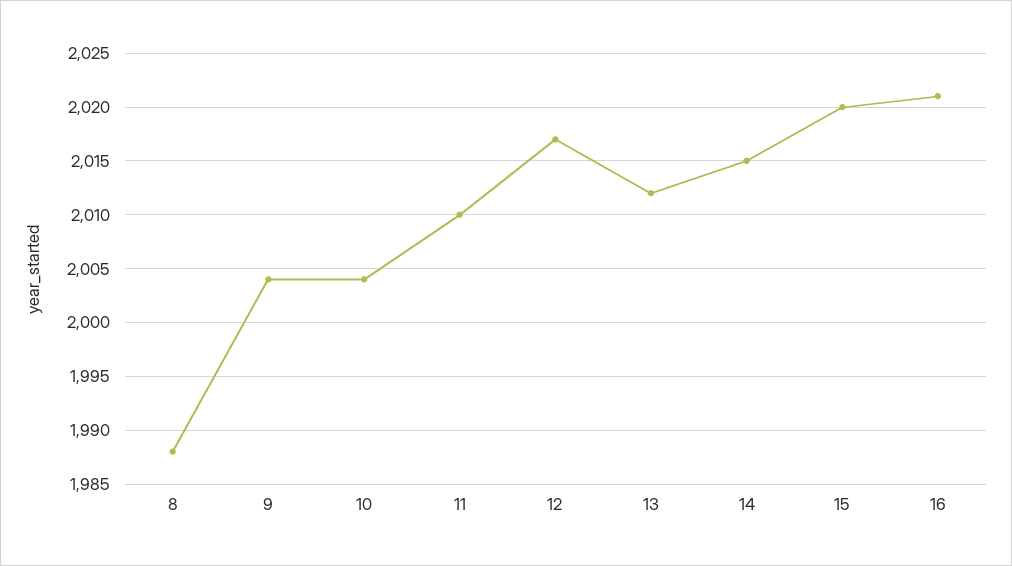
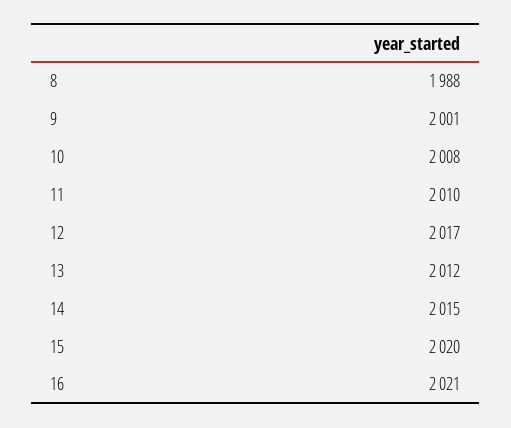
  {
    "8": 1988,
-   "9": 2004,
+   "9": 2001,
-   "10": 2004,
+   "10": 2008,
    "11": 2010,
    "12": 2017,
    "13": 2012,
    "14": 2015,
    "15": 2020,
    "16": 2021
  }

